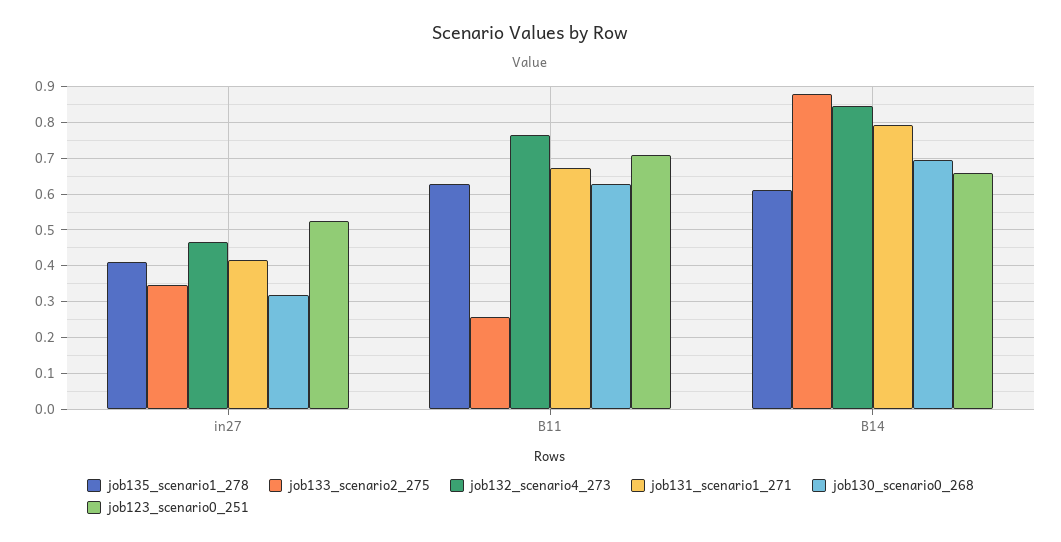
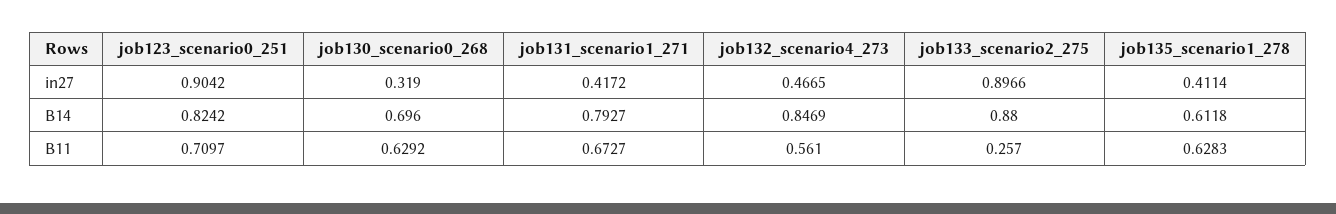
  {
    "job135_scenario1_278": {
      "in27": 0.4114,
      "B11": 0.6283,
      "B14": 0.6118
    },
    "job133_scenario2_275": {
-     "in27": 0.34,
+     "in27": 0.8966,
      "B11": 0.257,
      "B14": 0.88
    },
    "job132_scenario4_273": {
      "in27": 0.4665,
-     "B11": 0.76,
+     "B11": 0.561,
      "B14": 0.8469
    },
    "job131_scenario1_271": {
      "in27": 0.4172,
      "B11": 0.6727,
      "B14": 0.7927
    },
    "job130_scenario0_268": {
      "in27": 0.319,
      "B11": 0.6292,
      "B14": 0.696
    },
    "job123_scenario0_251": {
-     "in27": 0.52,
+     "in27": 0.9042,
      "B11": 0.7097,
-     "B14": 0.66
+     "B14": 0.8242
    }
  }

